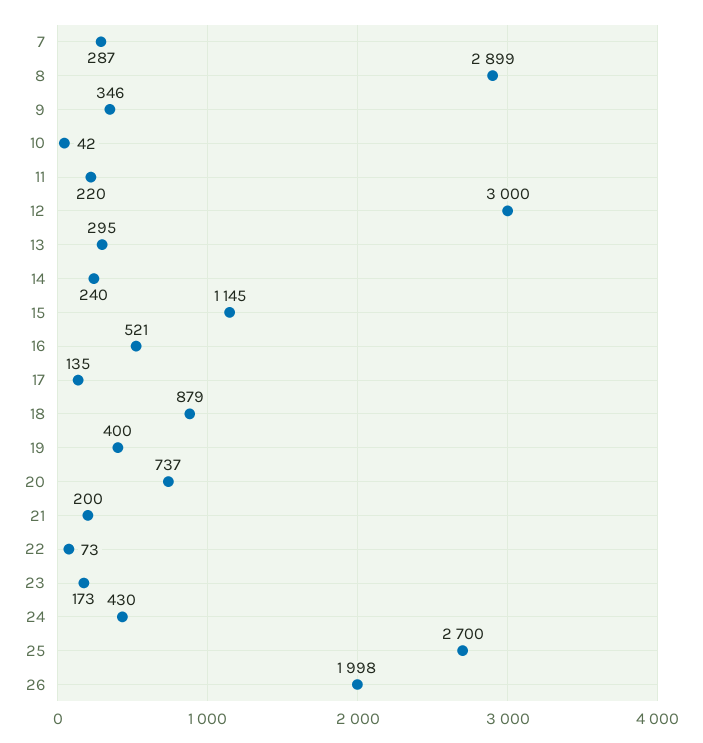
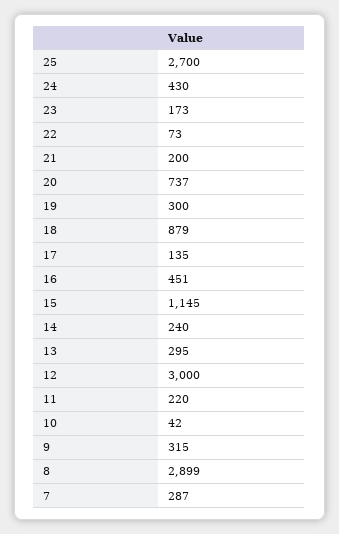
  {
    "7": 287,
    "8": 2899,
-   "9": 346,
+   "9": 315,
    "10": 42,
    "11": 220,
    "12": 3000,
    "13": 295,
    "14": 240,
    "15": 1145,
-   "16": 521,
+   "16": 451,
    "17": 135,
    "18": 879,
-   "19": 400,
+   "19": 300,
    "20": 737,
    "21": 200,
    "22": 73,
    "23": 173,
    "24": 430,
-   "25": 2700,
+   "25": 2700
-   "26": 1998
  }

